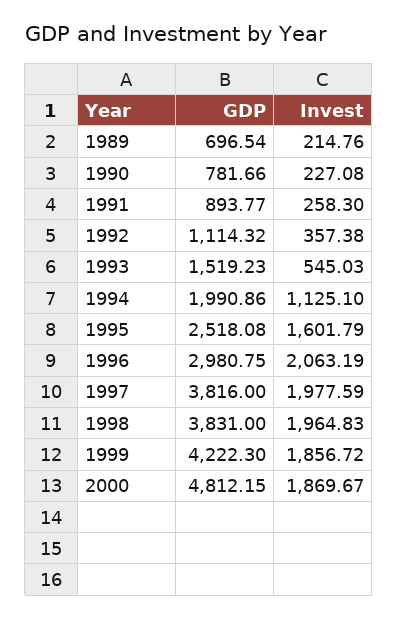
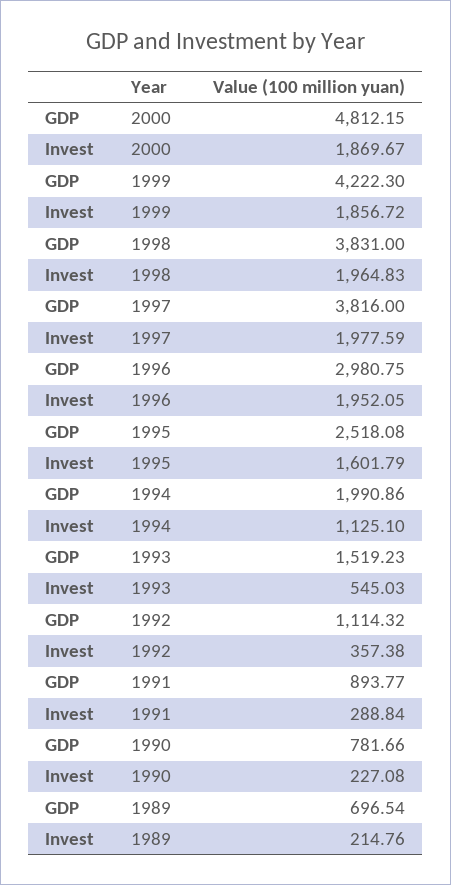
  {
    "GDP": {
      "1989": 696.54,
      "1990": 781.66,
      "1991": 893.77,
      "1992": 1114.32,
      "1993": 1519.23,
      "1994": 1990.86,
      "1995": 2518.08,
      "1996": 2980.75,
      "1997": 3816,
      "1998": 3831,
      "1999": 4222.3,
      "2000": 4812.15
    },
    "Invest": {
      "1989": 214.76,
      "1990": 227.08,
-     "1991": 258.3,
+     "1991": 288.84,
      "1992": 357.38,
      "1993": 545.03,
      "1994": 1125.1,
      "1995": 1601.79,
-     "1996": 2063.19,
+     "1996": 1952.05,
      "1997": 1977.59,
      "1998": 1964.83,
      "1999": 1856.72,
      "2000": 1869.67
    }
  }

